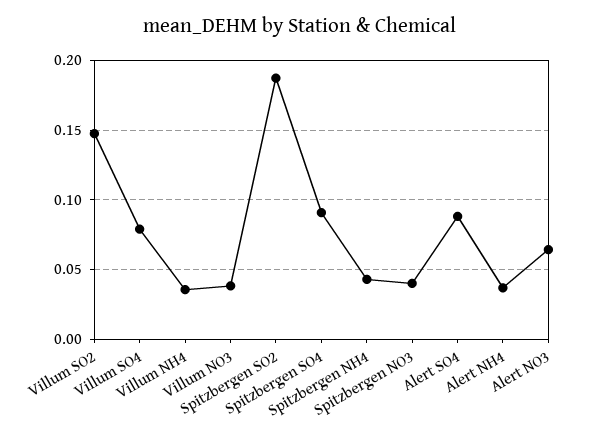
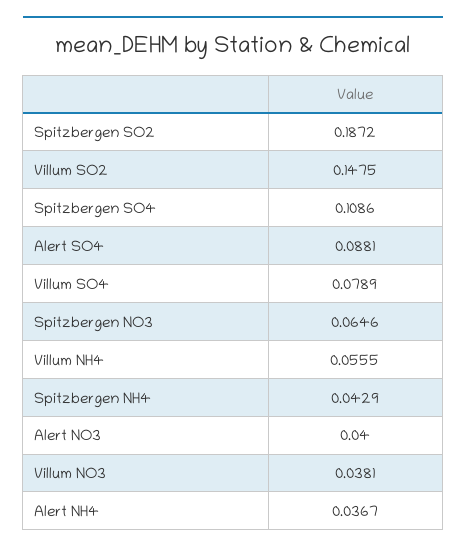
  {
    "Villum SO2": 0.1475,
    "Villum SO4": 0.0789,
-   "Villum NH4": 0.035,
+   "Villum NH4": 0.0555,
    "Villum NO3": 0.0381,
    "Spitzbergen SO2": 0.1872,
-   "Spitzbergen SO4": 0.09,
+   "Spitzbergen SO4": 0.1086,
    "Spitzbergen NH4": 0.0429,
-   "Spitzbergen NO3": 0.04,
+   "Spitzbergen NO3": 0.0646,
    "Alert SO4": 0.0881,
    "Alert NH4": 0.0367,
-   "Alert NO3": 0.065
+   "Alert NO3": 0.04
  }

